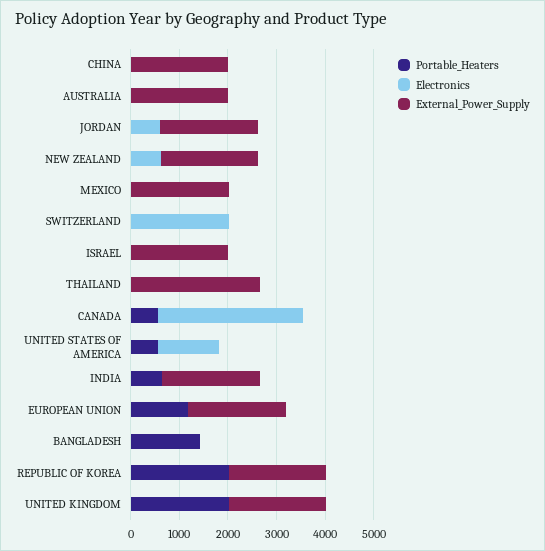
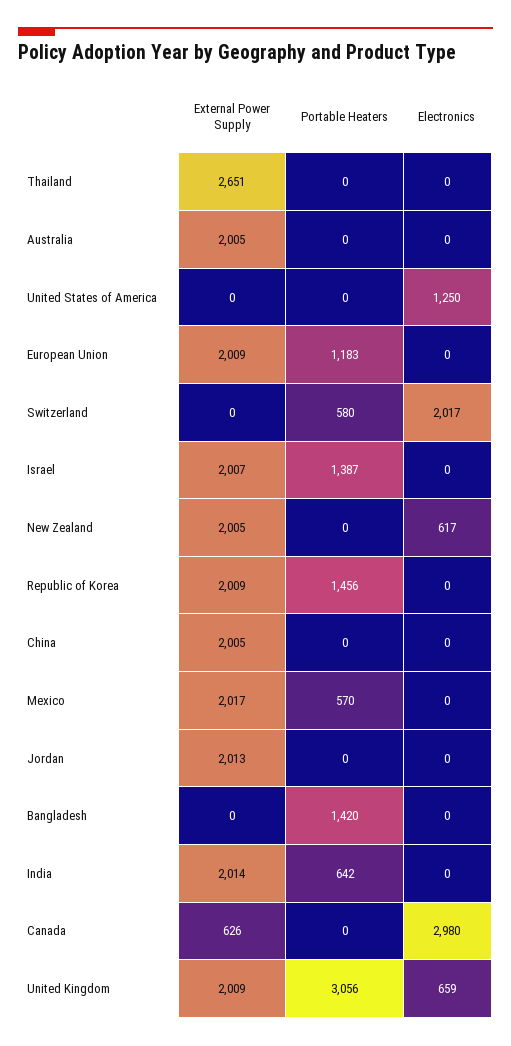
  {
    "Portable_Heaters": {
      "CHINA": 0,
      "AUSTRALIA": 0,
      "JORDAN": 0,
      "NEW ZEALAND": 0,
-     "MEXICO": 0,
+     "MEXICO": 570,
-     "SWITZERLAND": 0,
+     "SWITZERLAND": 580,
-     "ISRAEL": 0,
+     "ISRAEL": 1387,
      "THAILAND": 0,
-     "CANADA": 600,
+     "CANADA": 0,
-     "UNITED STATES OF AMERICA": 600,
+     "UNITED STATES OF AMERICA": 0,
      "INDIA": 642,
      "EUROPEAN UNION": 1183,
      "BANGLADESH": 1420,
-     "REPUBLIC OF KOREA": 2000,
+     "REPUBLIC OF KOREA": 1456,
-     "UNITED KINGDOM": 2000
+     "UNITED KINGDOM": 3056
    },
    "Electronics": {
      "CHINA": 0,
      "AUSTRALIA": 0,
-     "JORDAN": 600,
+     "JORDAN": 0,
      "NEW ZEALAND": 617,
      "MEXICO": 0,
      "SWITZERLAND": 2017,
      "ISRAEL": 0,
      "THAILAND": 0,
      "CANADA": 2980,
      "UNITED STATES OF AMERICA": 1250,
      "INDIA": 0,
      "EUROPEAN UNION": 0,
      "BANGLADESH": 0,
      "REPUBLIC OF KOREA": 0,
-     "UNITED KINGDOM": 0
+     "UNITED KINGDOM": 659
    },
    "External_Power_Supply": {
      "CHINA": 2005,
      "AUSTRALIA": 2005,
      "JORDAN": 2013,
      "NEW ZEALAND": 2005,
      "MEXICO": 2017,
      "SWITZERLAND": 0,
      "ISRAEL": 2007,
      "THAILAND": 2651,
-     "CANADA": 0,
+     "CANADA": 626,
      "UNITED STATES OF AMERICA": 0,
      "INDIA": 2014,
      "EUROPEAN UNION": 2009,
      "BANGLADESH": 0,
      "REPUBLIC OF KOREA": 2009,
      "UNITED KINGDOM": 2009
    }
  }

